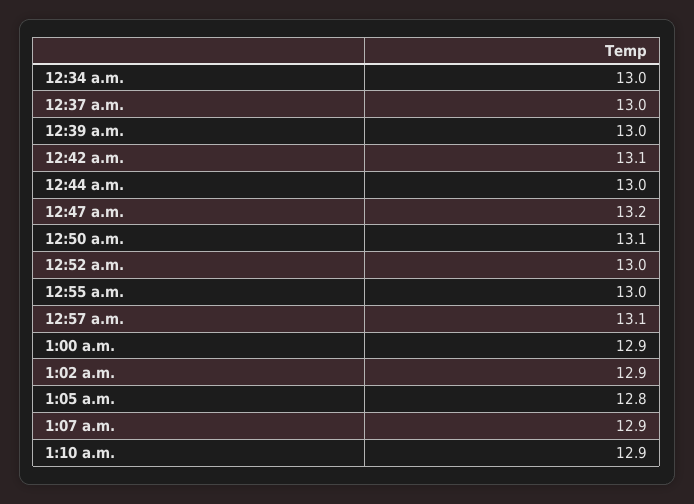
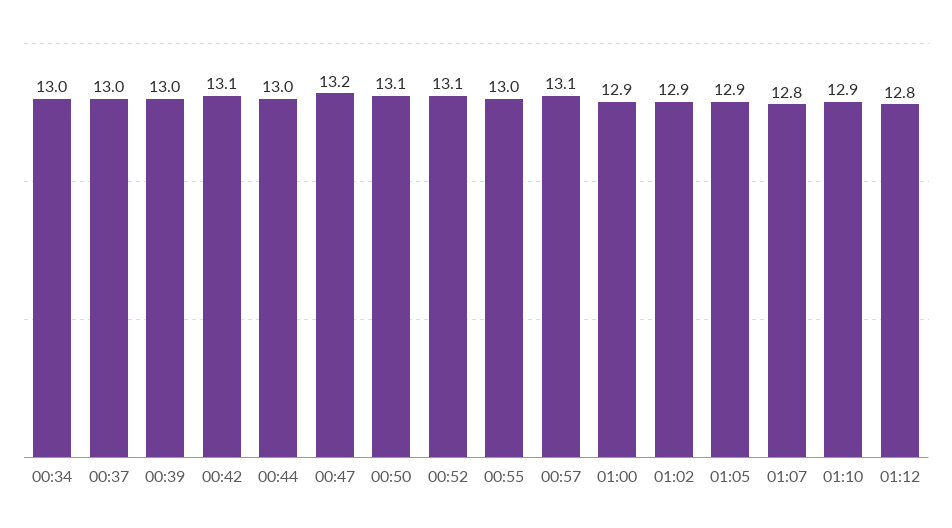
  {
    "12:34 a.m.": 13,
    "12:37 a.m.": 13,
    "12:39 a.m.": 13,
    "12:42 a.m.": 13.1,
    "12:44 a.m.": 13,
    "12:47 a.m.": 13.2,
    "12:50 a.m.": 13.1,
-   "12:52 a.m.": 13,
+   "12:52 a.m.": 13.1,
    "12:55 a.m.": 13,
    "12:57 a.m.": 13.1,
    "1:00 a.m.": 12.9,
    "1:02 a.m.": 12.9,
-   "1:05 a.m.": 12.8,
+   "1:05 a.m.": 12.9,
-   "1:07 a.m.": 12.9,
+   "1:07 a.m.": 12.8,
-   "1:10 a.m.": 12.9
+   "1:10 a.m.": 12.9,
+   "01:12": 12.8
  }

